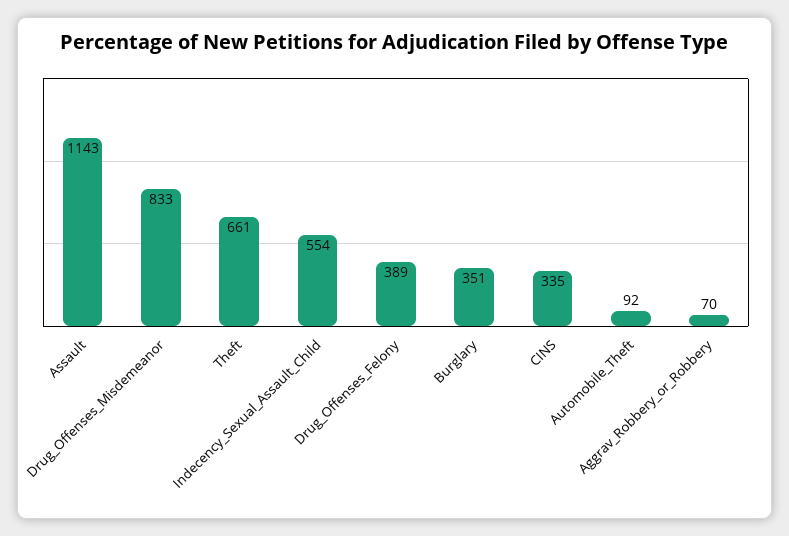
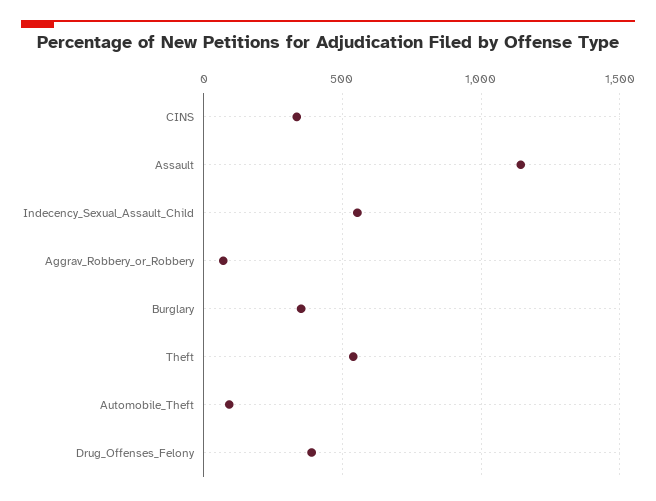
  {
    "Assault": 1143,
-   "Drug_Offenses_Misdemeanor": 833,
-   "Theft": 661,
+   "Theft": 550,
    "Indecency_Sexual_Assault_Child": 554,
    "Drug_Offenses_Felony": 389,
    "Burglary": 351,
    "CINS": 335,
    "Automobile_Theft": 92,
    "Aggrav_Robbery_or_Robbery": 70
  }

